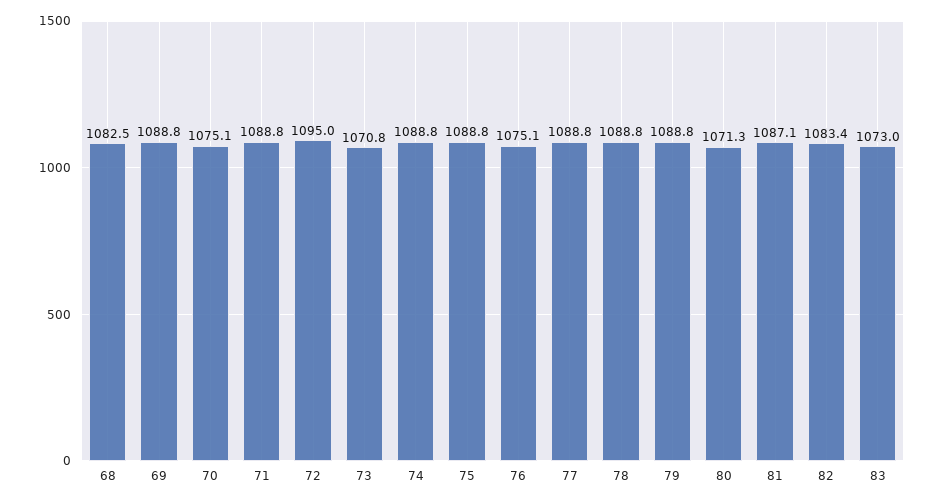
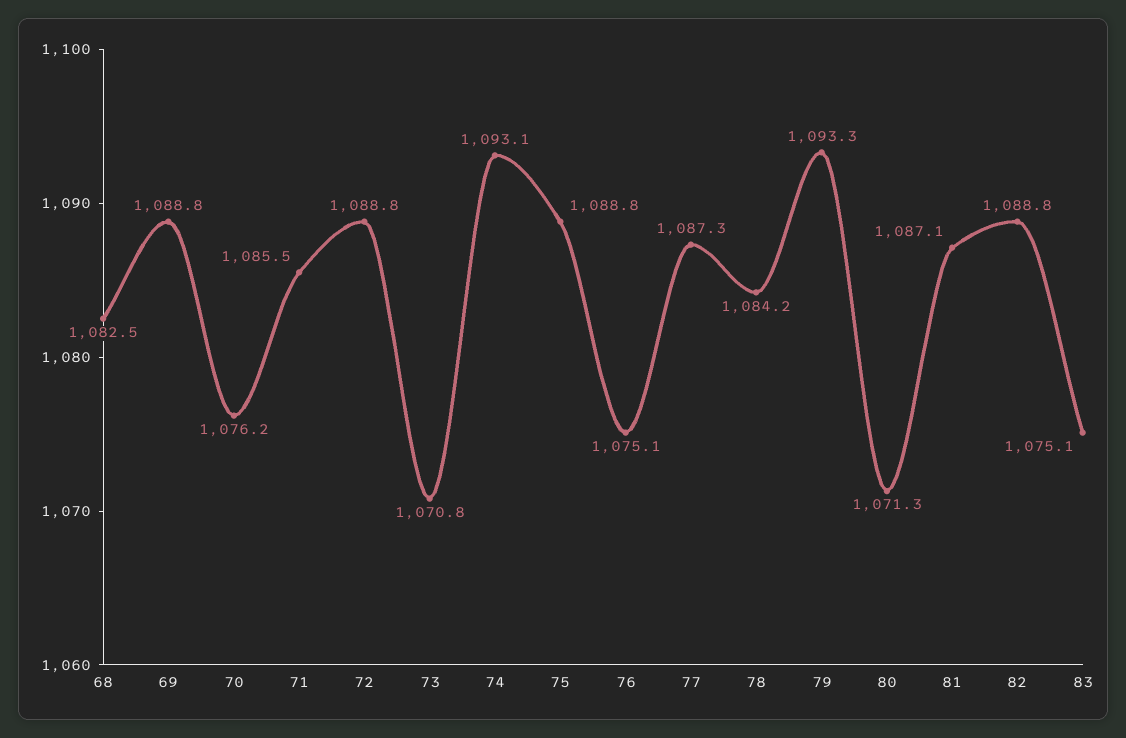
  {
    "68": 1082.5,
    "69": 1088.8,
-   "70": 1075.1,
+   "70": 1076.2,
-   "71": 1088.8,
+   "71": 1085.5,
-   "72": 1095,
+   "72": 1088.8,
    "73": 1070.8,
-   "74": 1088.8,
+   "74": 1093.1,
    "75": 1088.8,
    "76": 1075.1,
-   "77": 1088.8,
+   "77": 1087.3,
-   "78": 1088.8,
+   "78": 1084.2,
-   "79": 1088.8,
+   "79": 1093.3,
    "80": 1071.3,
    "81": 1087.1,
-   "82": 1083.4,
+   "82": 1088.8,
-   "83": 1073
+   "83": 1075.1
  }

